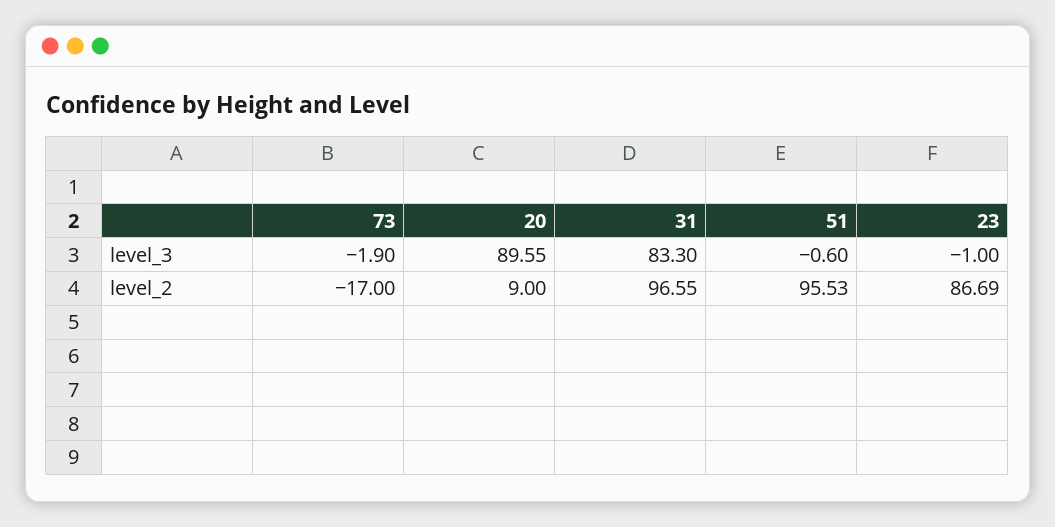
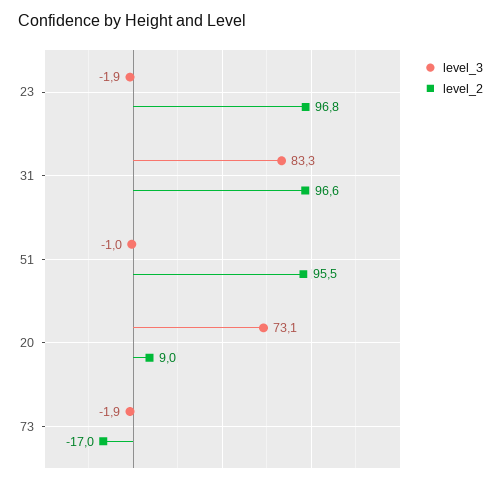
  {
    "level_3": {
      "73": -1.9,
-     "20": 89.55,
+     "20": 73.1,
      "31": 83.3,
-     "51": -0.6,
+     "51": -1,
-     "23": -1
+     "23": -1.9
    },
    "level_2": {
      "73": -17,
      "20": 9,
      "31": 96.55,
      "51": 95.53,
-     "23": 86.69
+     "23": 96.8
    }
  }

